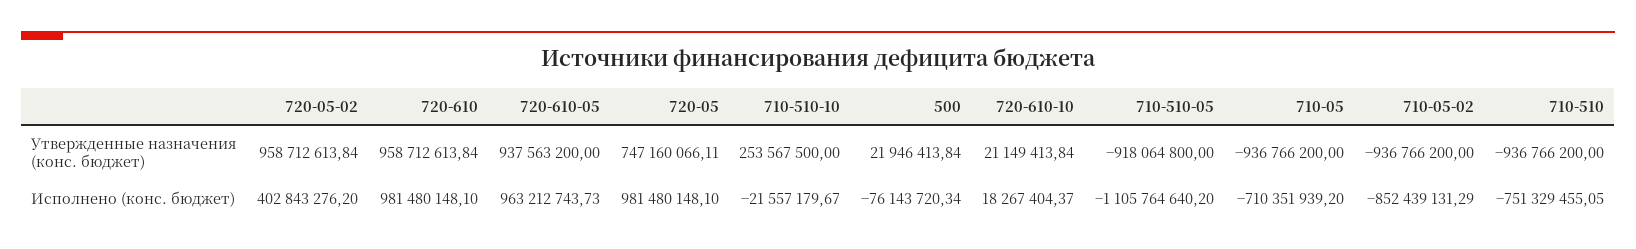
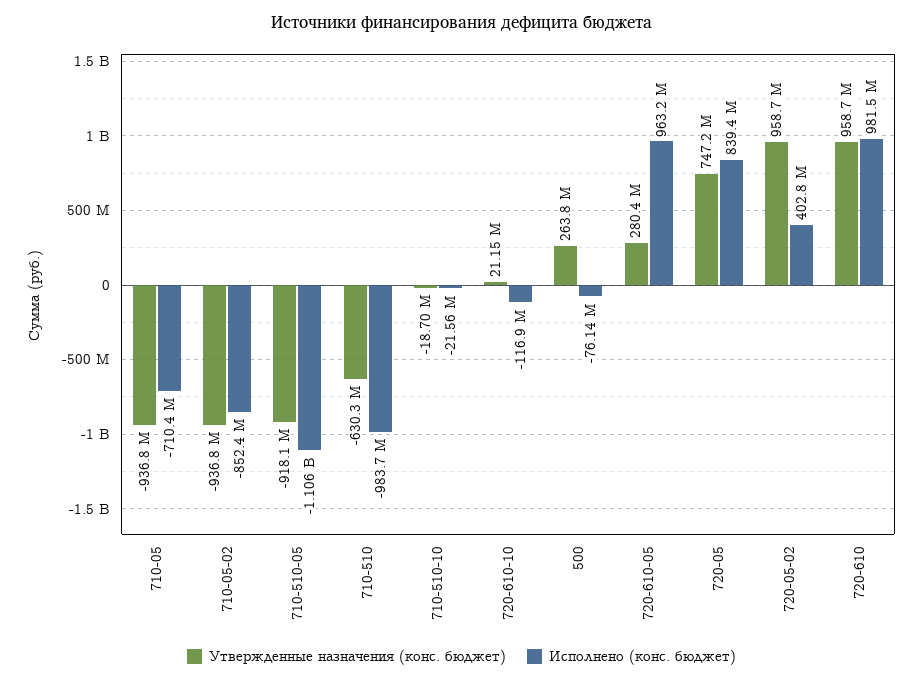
  {
    "Утвержденные назначения (конс. бюджет)": {
      "720-05-02": 958712613.84,
      "720-610": 958712613.84,
-     "720-610-05": 937563200,
+     "720-610-05": 280400000,
      "720-05": 747160066.11,
-     "710-510-10": 253567500,
+     "710-510-10": -18700000,
-     "500": 21946413.84,
+     "500": 263800000,
      "720-610-10": 21149413.84,
      "710-510-05": -918064800,
      "710-05": -936766200,
      "710-05-02": -936766200,
-     "710-510": -936766200
+     "710-510": -630300000
    },
    "Исполнено (конс. бюджет)": {
      "720-05-02": 402843276.2,
      "720-610": 981480148.1,
      "720-610-05": 963212743.73,
-     "720-05": 981480148.1,
+     "720-05": 839400000,
      "710-510-10": -21557179.67,
      "500": -76143720.34,
-     "720-610-10": 18267404.37,
+     "720-610-10": -116900000,
      "710-510-05": -1105764640.2,
      "710-05": -710351939.2,
      "710-05-02": -852439131.29,
-     "710-510": -751329455.05
+     "710-510": -983700000
    }
  }

